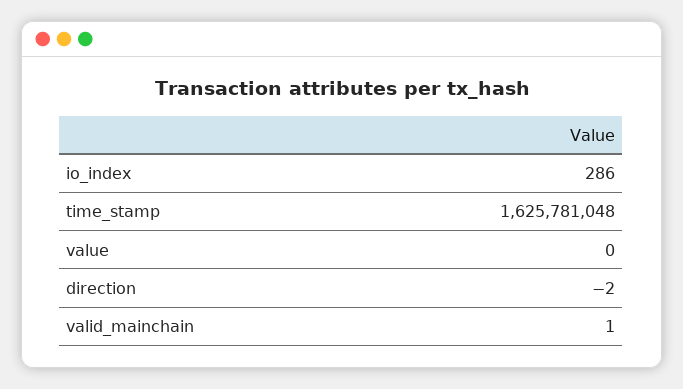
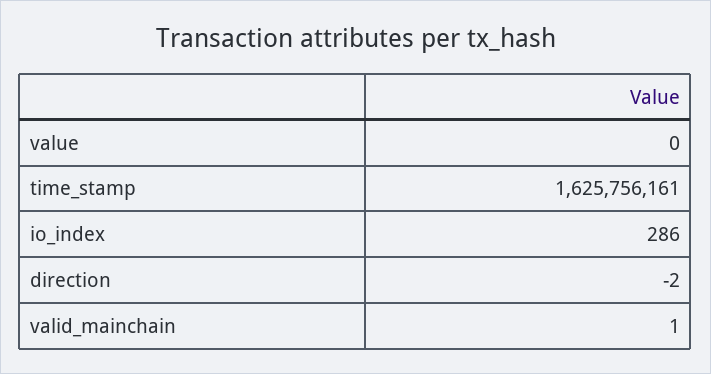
  {
    "io_index": 286,
-   "time_stamp": 1625781048,
+   "time_stamp": 1625756161,
    "value": 0,
    "direction": -2,
    "valid_mainchain": 1
  }

